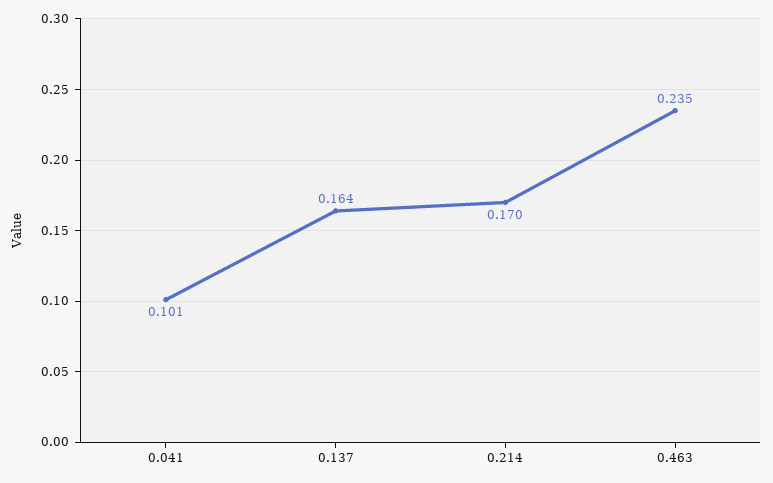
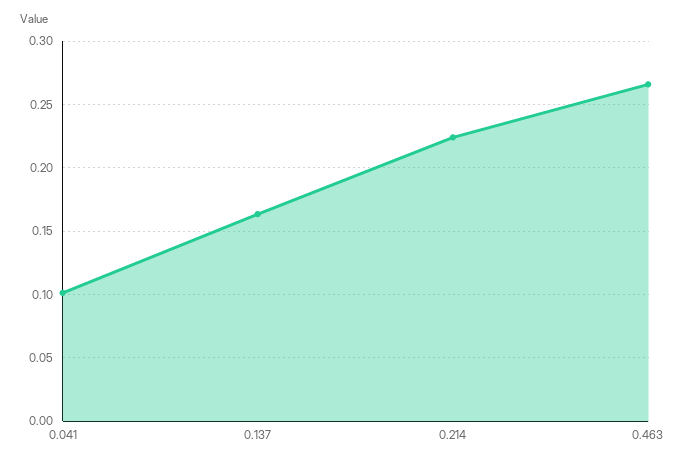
  {
    "0.041": 0.101,
    "0.137": 0.164,
-   "0.214": 0.17,
+   "0.214": 0.225,
-   "0.463": 0.235
+   "0.463": 0.265
  }

